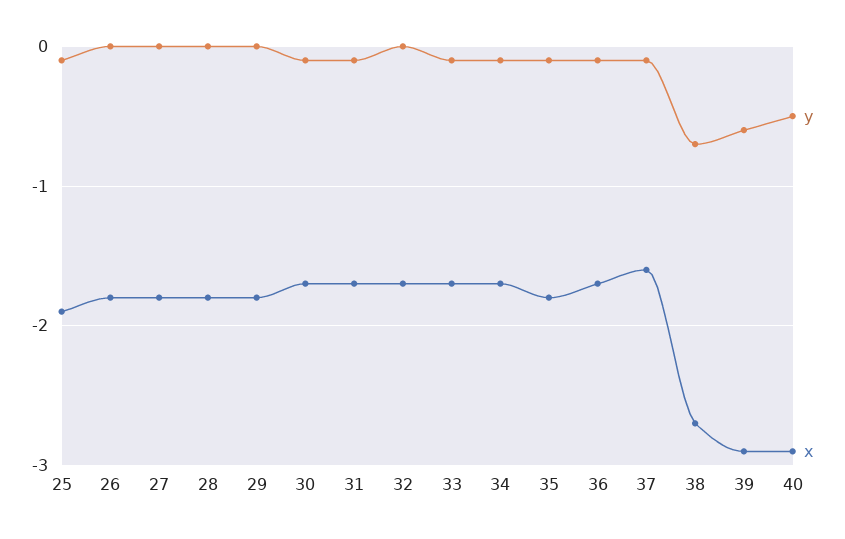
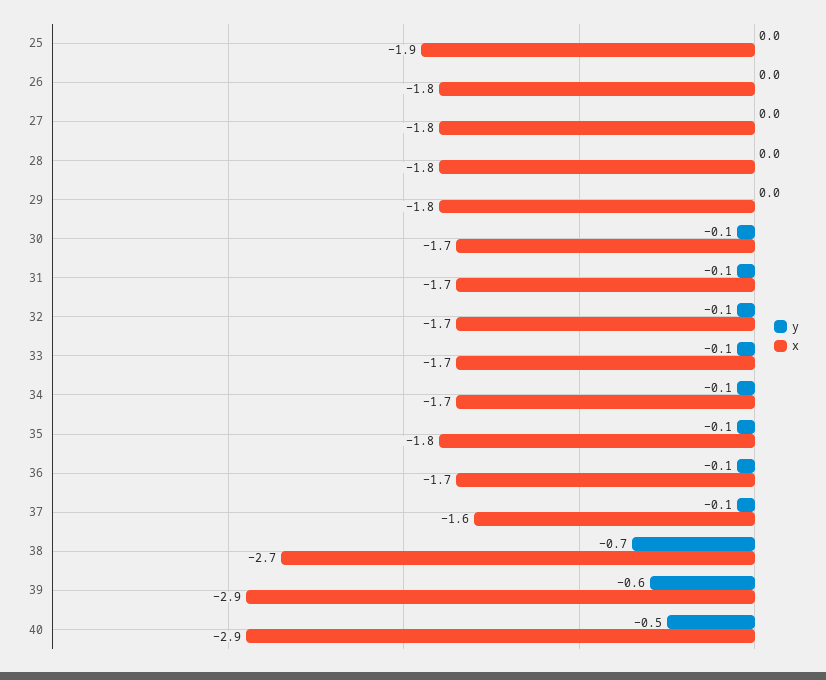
  {
    "y": {
-     "25": -0.1,
+     "25": 0,
      "26": 0,
      "27": 0,
      "28": 0,
      "29": 0,
      "30": -0.1,
      "31": -0.1,
-     "32": 0,
+     "32": -0.1,
      "33": -0.1,
      "34": -0.1,
      "35": -0.1,
      "36": -0.1,
      "37": -0.1,
      "38": -0.7,
      "39": -0.6,
      "40": -0.5
    },
    "x": {
      "25": -1.9,
      "26": -1.8,
      "27": -1.8,
      "28": -1.8,
      "29": -1.8,
      "30": -1.7,
      "31": -1.7,
      "32": -1.7,
      "33": -1.7,
      "34": -1.7,
      "35": -1.8,
      "36": -1.7,
      "37": -1.6,
      "38": -2.7,
      "39": -2.9,
      "40": -2.9
    }
  }

